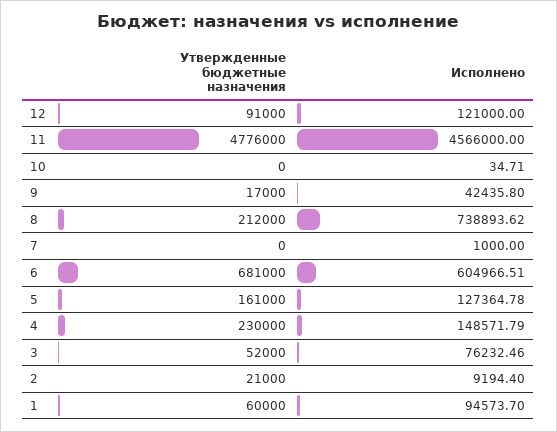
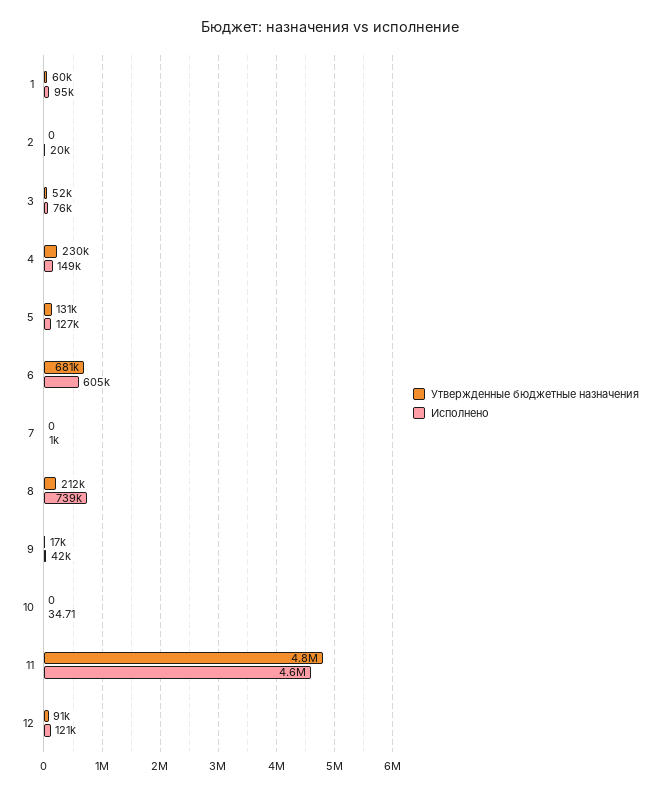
  {
    "Утвержденные бюджетные назначения": {
      "12": 91000,
      "11": 4776000,
      "10": 0,
      "9": 17000,
      "8": 212000,
      "7": 0,
      "6": 681000,
-     "5": 161000,
+     "5": 131000,
      "4": 230000,
      "3": 52000,
-     "2": 21000,
+     "2": 0,
      "1": 60000
    },
    "Исполнено": {
      "12": 121000,
      "11": 4566000,
      "10": 34.71,
      "9": 42435.8,
      "8": 738893.62,
      "7": 1000,
      "6": 604966.51,
      "5": 127364.78,
      "4": 148571.79,
      "3": 76232.46,
-     "2": 9194.4,
+     "2": 20000,
      "1": 94573.7
    }
  }

